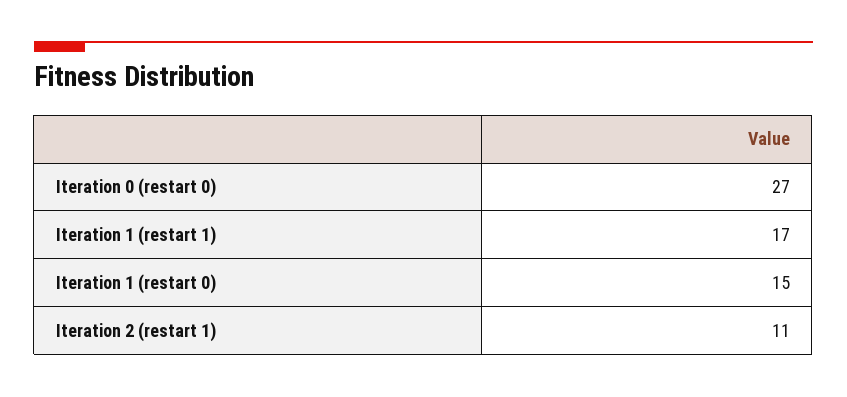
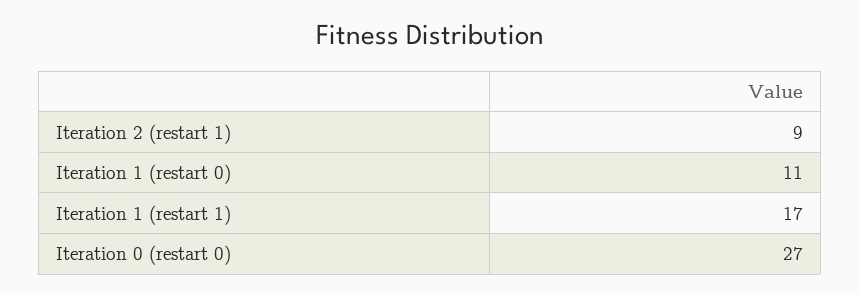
  {
    "Iteration 0 (restart 0)": 27,
    "Iteration 1 (restart 1)": 17,
-   "Iteration 1 (restart 0)": 15,
+   "Iteration 1 (restart 0)": 11,
-   "Iteration 2 (restart 1)": 11
+   "Iteration 2 (restart 1)": 9
  }

